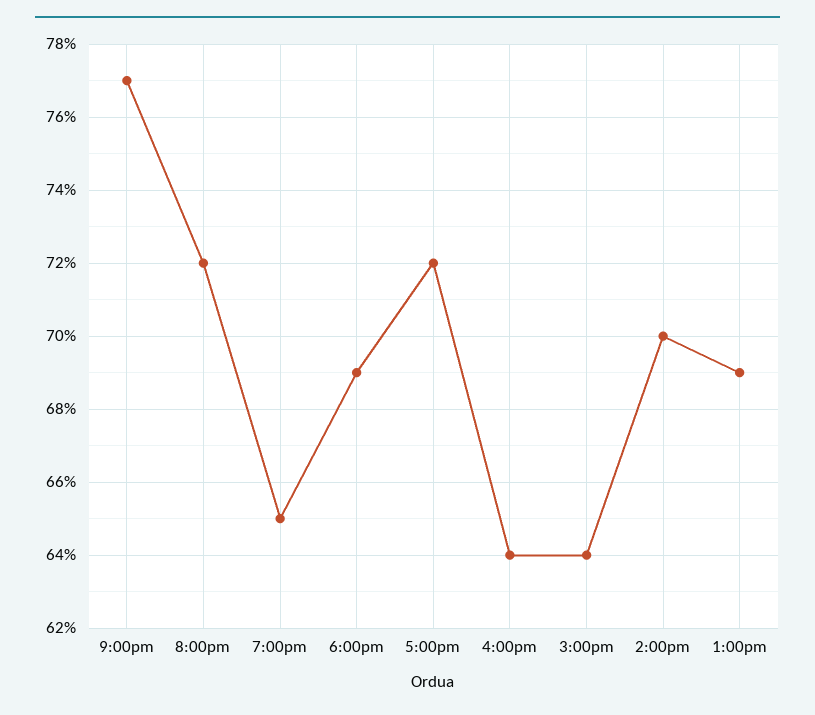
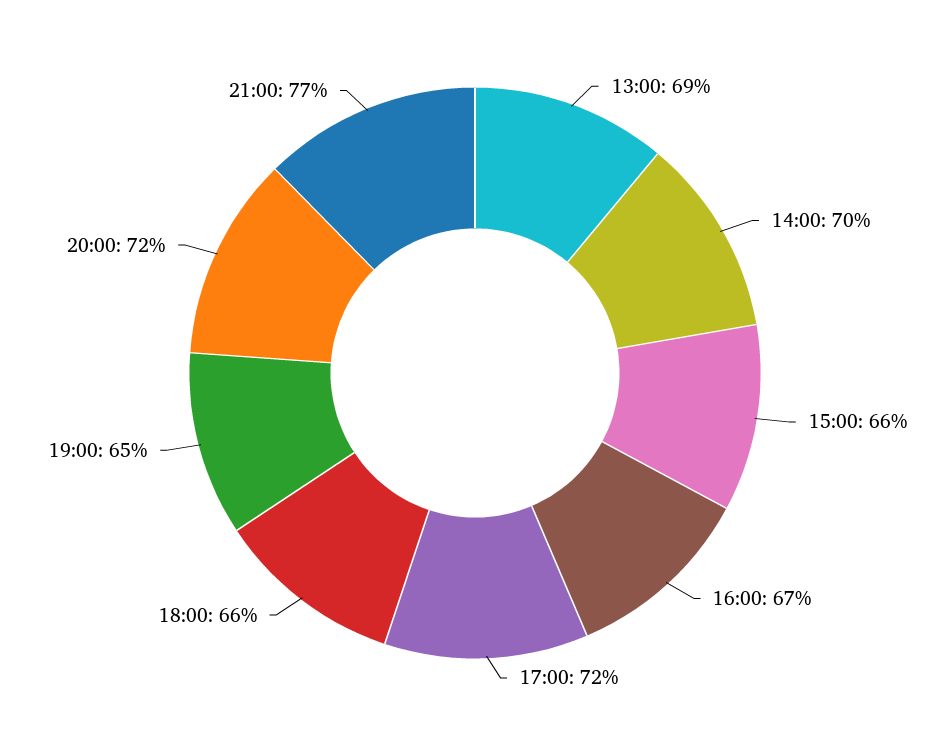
  {
    "9:00pm": 77,
    "8:00pm": 72,
    "7:00pm": 65,
-   "6:00pm": 69,
+   "6:00pm": 66,
    "5:00pm": 72,
-   "4:00pm": 64,
+   "4:00pm": 67,
-   "3:00pm": 64,
+   "3:00pm": 66,
    "2:00pm": 70,
    "1:00pm": 69
  }

